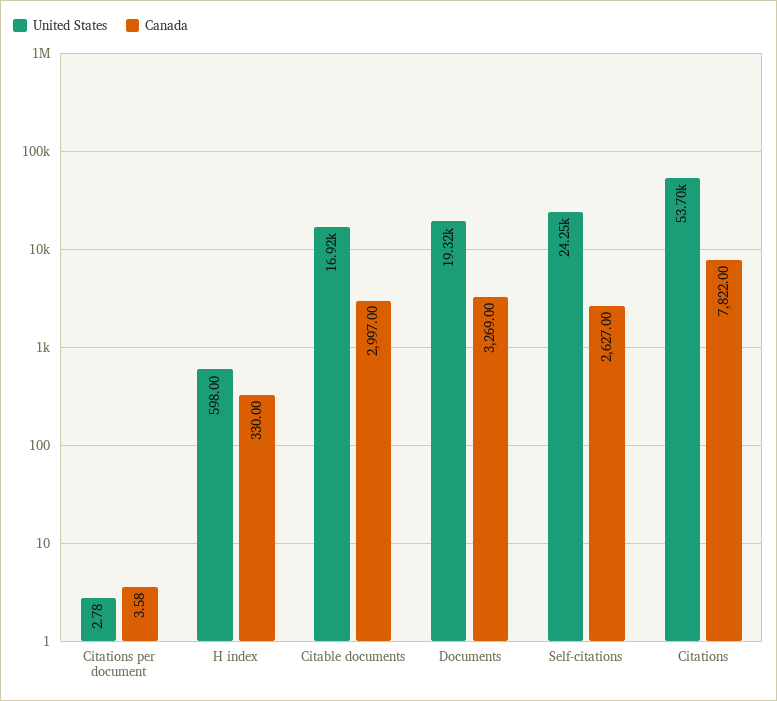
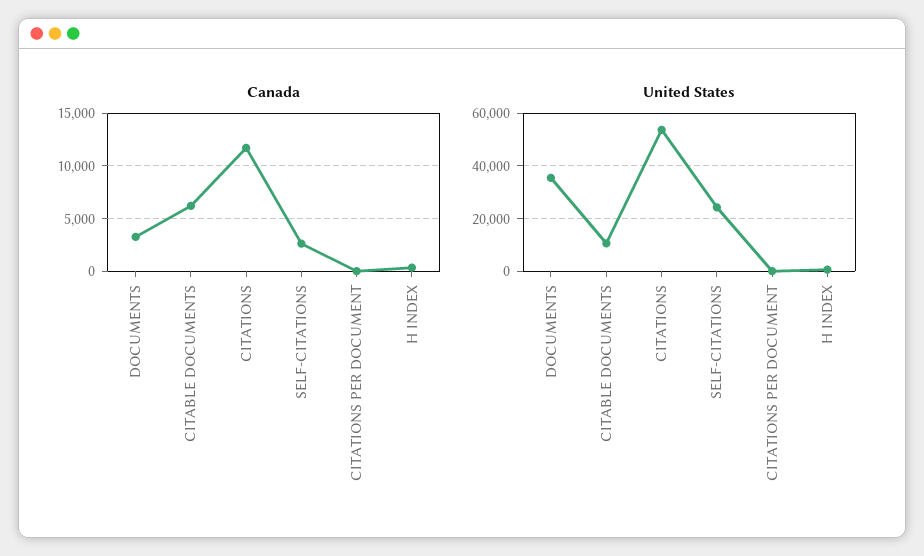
  {
    "United States": {
      "Citations per document": 2.78,
      "H index": 598,
-     "Citable documents": 16920,
+     "Citable documents": 10000,
-     "Documents": 19320,
+     "Documents": 35000,
      "Self-citations": 24250,
      "Citations": 53700
    },
    "Canada": {
      "Citations per document": 3.58,
      "H index": 330,
-     "Citable documents": 2997,
+     "Citable documents": 6000,
      "Documents": 3269,
      "Self-citations": 2627,
-     "Citations": 7822
+     "Citations": 12000
    }
  }

